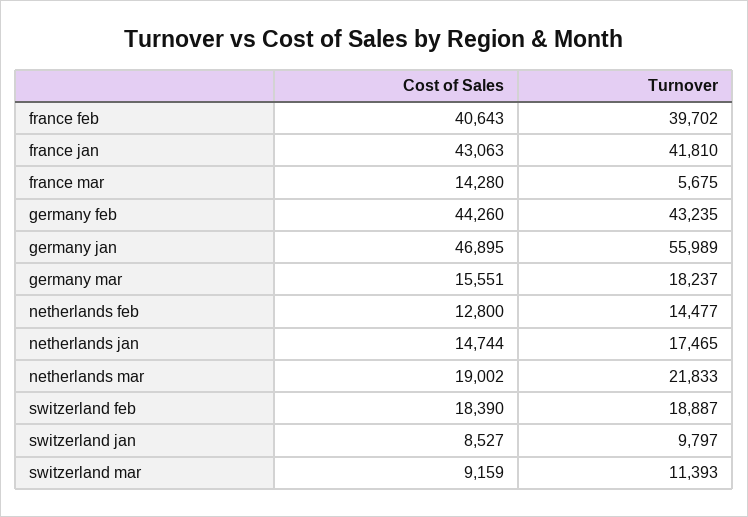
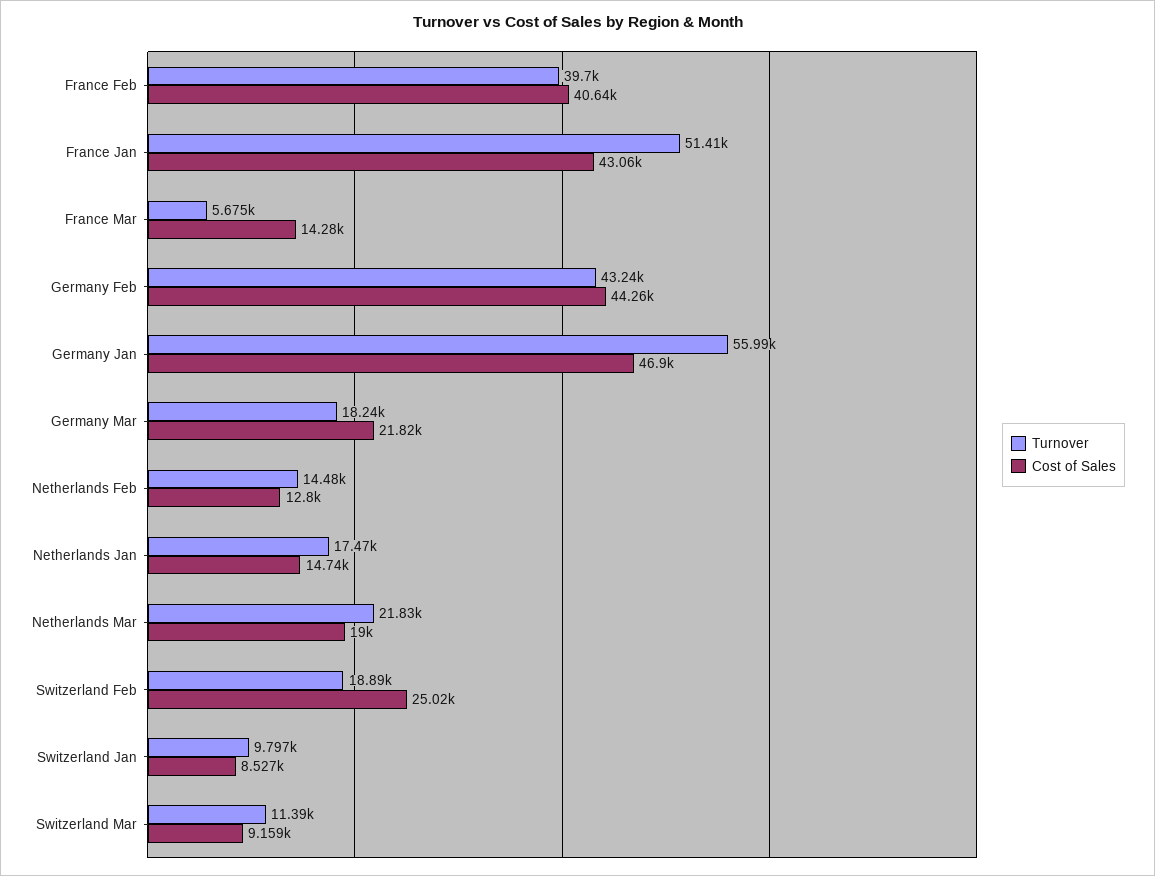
  {
    "Cost of Sales": {
      "france feb": 40643,
      "france jan": 43063,
      "france mar": 14280,
      "germany feb": 44260,
      "germany jan": 46895,
-     "germany mar": 15551,
+     "germany mar": 21820,
      "netherlands feb": 12800,
      "netherlands jan": 14744,
      "netherlands mar": 19002,
-     "switzerland feb": 18390,
+     "switzerland feb": 25020,
      "switzerland jan": 8527,
      "switzerland mar": 9159
    },
    "Turnover": {
      "france feb": 39702,
-     "france jan": 41810,
+     "france jan": 51410,
      "france mar": 5675,
      "germany feb": 43235,
      "germany jan": 55989,
      "germany mar": 18237,
      "netherlands feb": 14477,
      "netherlands jan": 17465,
      "netherlands mar": 21833,
      "switzerland feb": 18887,
      "switzerland jan": 9797,
      "switzerland mar": 11393
    }
  }

